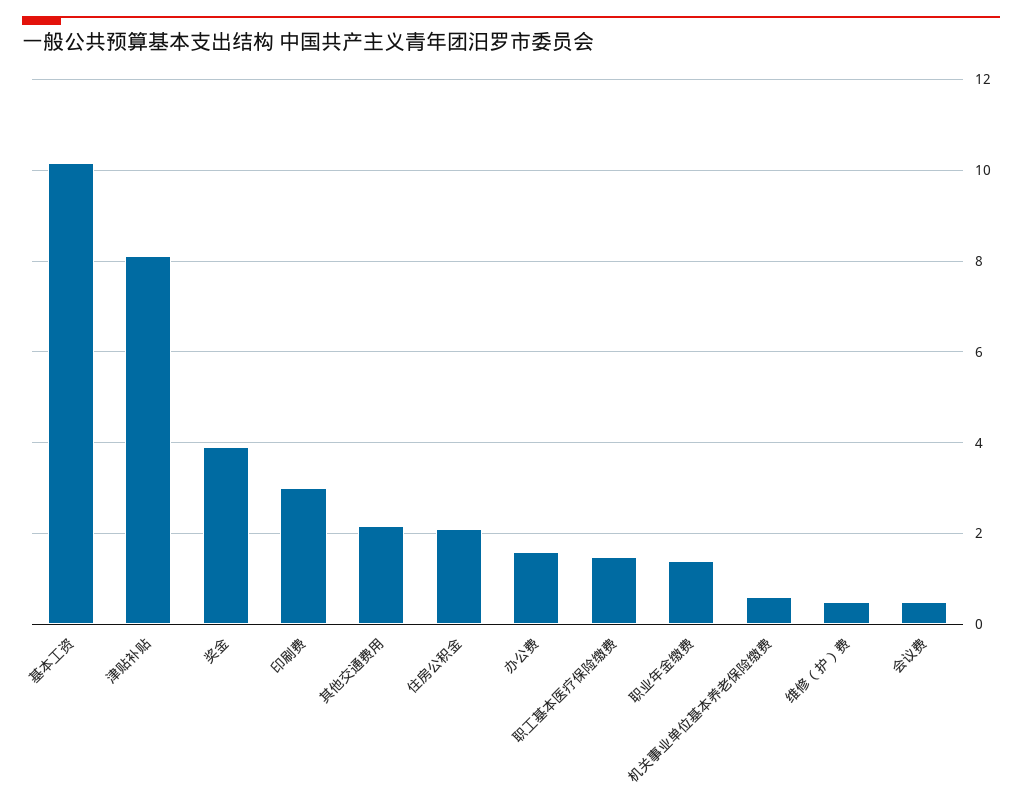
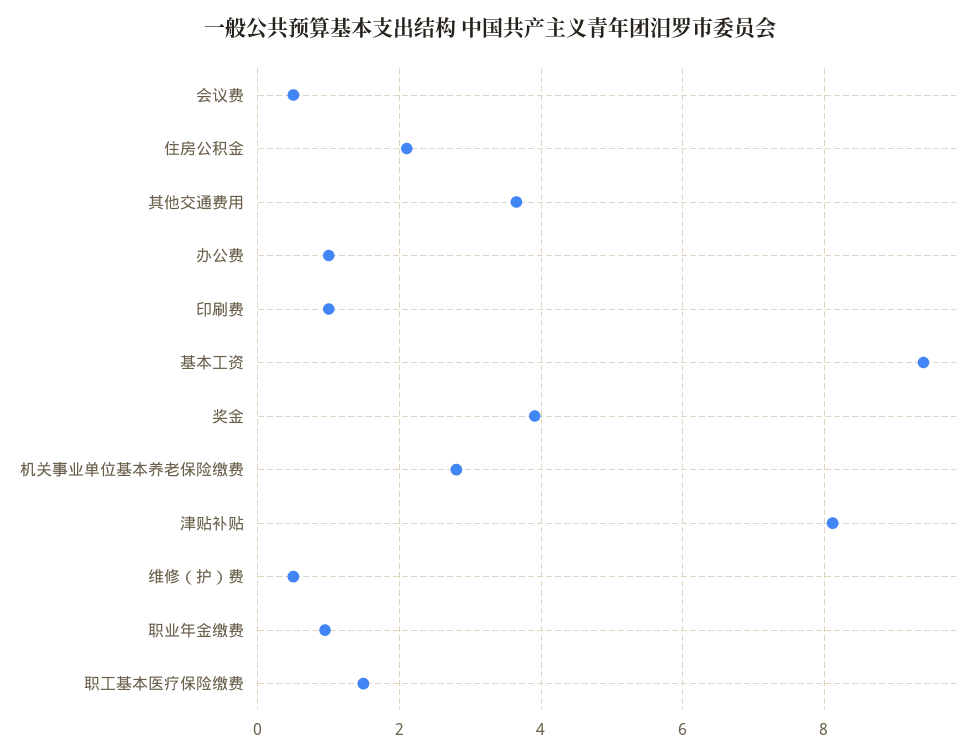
  {
-   "基本工资": 10.2,
+   "基本工资": 9.4,
    "津贴补贴": 8.2,
    "奖金": 4,
-   "印刷费": 3,
+   "印刷费": 1,
-   "其他交通费用": 2.2,
+   "其他交通费用": 3.6,
    "住房公积金": 2.2,
-   "办公费": 1.6,
+   "办公费": 1,
    "职工基本医疗保险缴费": 1.4,
-   "职业年金缴费": 1.4,
+   "职业年金缴费": 1,
-   "机关事业单位基本养老保险缴费": 0.6,
+   "机关事业单位基本养老保险缴费": 2.8,
    "维修（护）费": 0.6,
    "会议费": 0.6
  }

